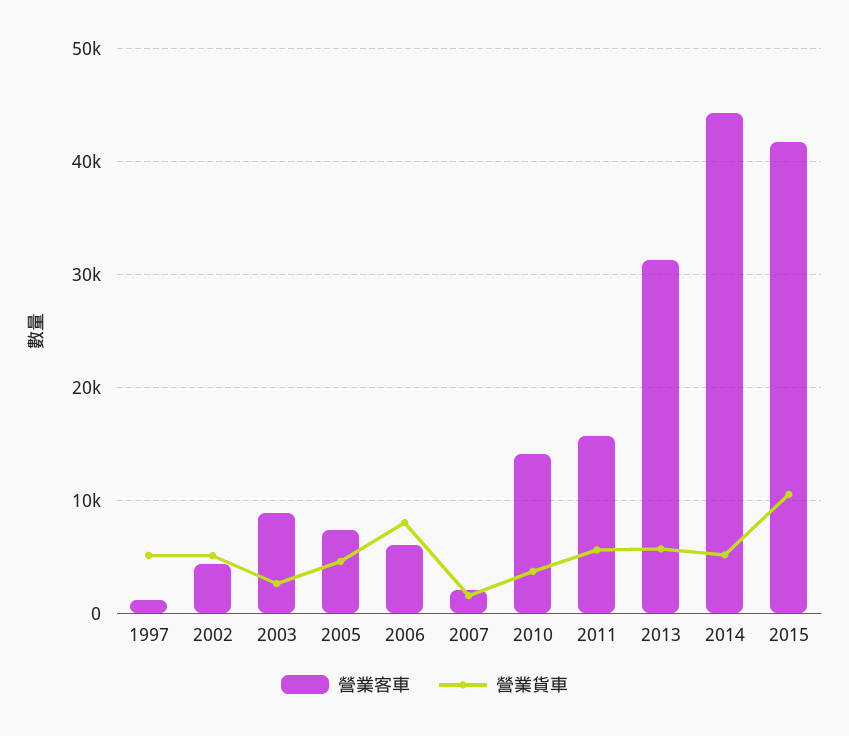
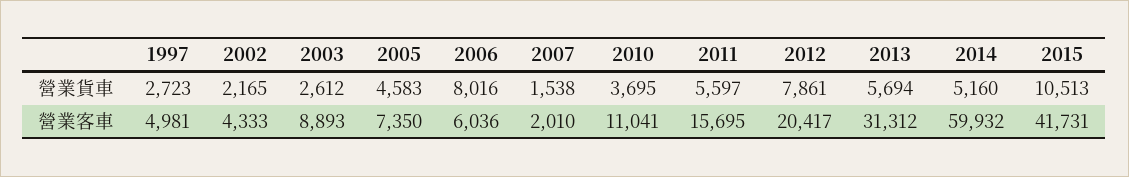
  {
    "營業客車": {
-     "1997": 1000,
+     "1997": 4981,
      "2002": 4333,
      "2003": 8893,
      "2005": 7350,
      "2006": 6036,
      "2007": 2010,
-     "2010": 14000,
+     "2010": 11041,
      "2011": 15695,
      "2013": 31312,
-     "2014": 44000,
+     "2014": 59932,
-     "2015": 41731
+     "2015": 41731,
+     "2012": 20417
    },
    "營業貨車": {
-     "1997": 5000,
+     "1997": 2723,
-     "2002": 5000,
+     "2002": 2165,
      "2003": 2612,
      "2005": 4583,
      "2006": 8016,
      "2007": 1538,
      "2010": 3695,
      "2011": 5597,
      "2013": 5694,
      "2014": 5160,
-     "2015": 10513
+     "2015": 10513,
+     "2012": 7861
    }
  }

